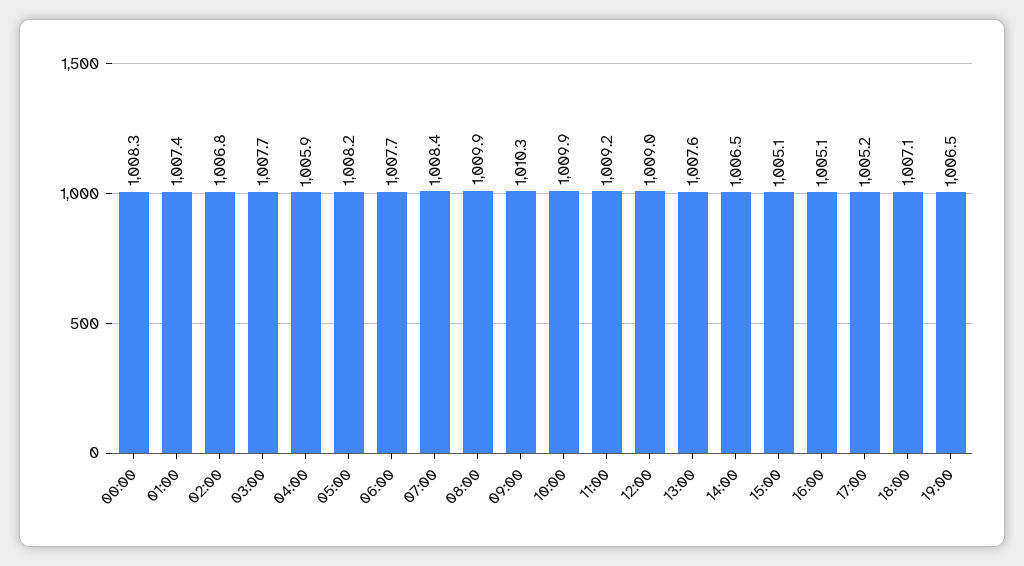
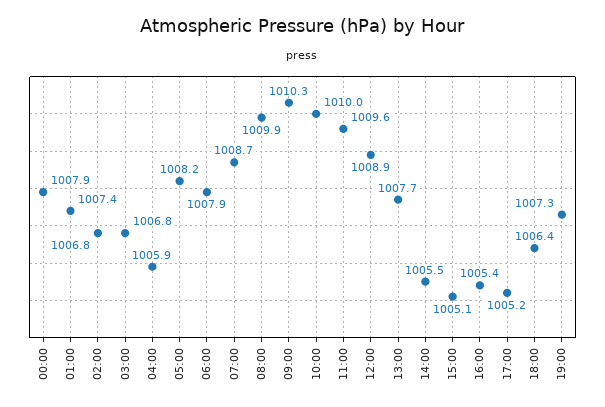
  {
-   "00:00": 1008.3,
+   "00:00": 1007.9,
    "01:00": 1007.4,
    "02:00": 1006.8,
-   "03:00": 1007.7,
+   "03:00": 1006.8,
    "04:00": 1005.9,
    "05:00": 1008.2,
-   "06:00": 1007.7,
+   "06:00": 1007.9,
-   "07:00": 1008.4,
+   "07:00": 1008.7,
    "08:00": 1009.9,
    "09:00": 1010.3,
-   "10:00": 1009.9,
+   "10:00": 1010,
-   "11:00": 1009.2,
+   "11:00": 1009.6,
-   "12:00": 1009,
+   "12:00": 1008.9,
-   "13:00": 1007.6,
+   "13:00": 1007.7,
-   "14:00": 1006.5,
+   "14:00": 1005.5,
    "15:00": 1005.1,
-   "16:00": 1005.1,
+   "16:00": 1005.4,
    "17:00": 1005.2,
-   "18:00": 1007.1,
+   "18:00": 1006.4,
-   "19:00": 1006.5
+   "19:00": 1007.3
  }

